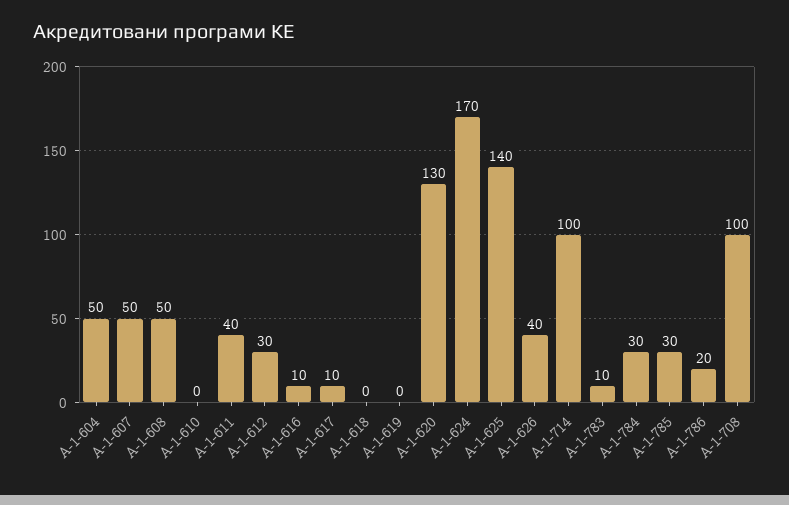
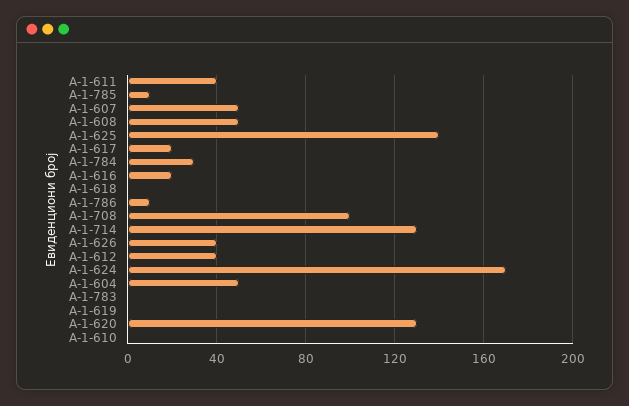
  {
    "А-1-604": 50,
    "А-1-607": 50,
    "А-1-608": 50,
    "А-1-610": 0,
    "А-1-611": 40,
-   "А-1-612": 30,
+   "А-1-612": 40,
-   "А-1-616": 10,
+   "А-1-616": 20,
-   "А-1-617": 10,
+   "А-1-617": 20,
    "А-1-618": 0,
    "А-1-619": 0,
    "А-1-620": 130,
    "А-1-624": 170,
    "А-1-625": 140,
    "А-1-626": 40,
-   "А-1-714": 100,
+   "А-1-714": 130,
-   "А-1-783": 10,
+   "А-1-783": 0,
    "А-1-784": 30,
-   "А-1-785": 30,
+   "А-1-785": 10,
-   "А-1-786": 20,
+   "А-1-786": 10,
    "А-1-708": 100
  }

